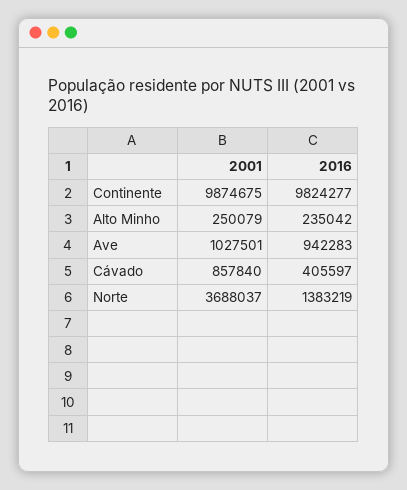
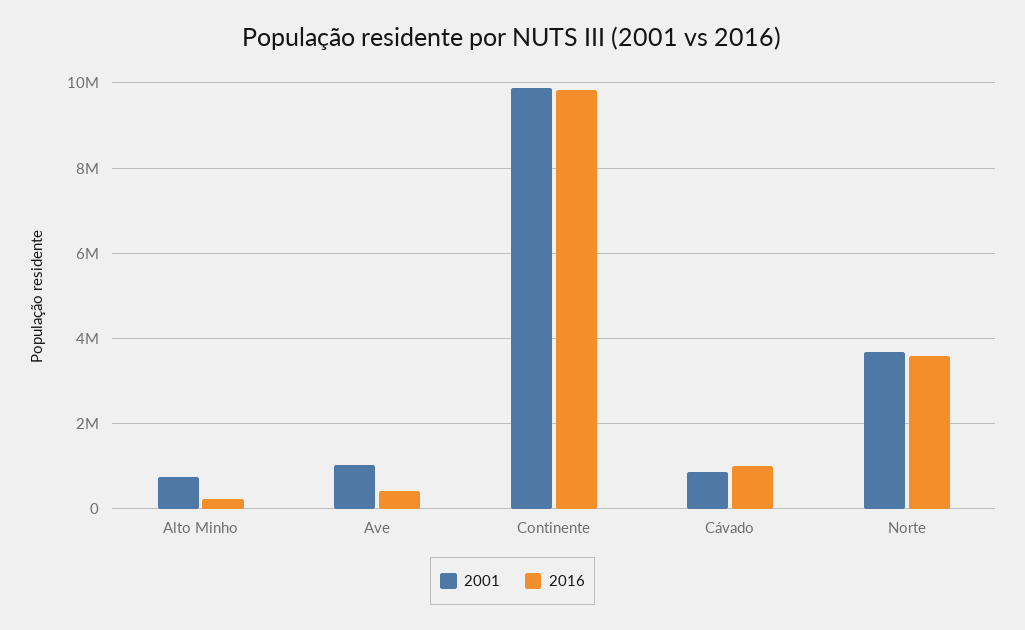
  {
    "2001": {
      "Continente": 9874675,
-     "Alto Minho": 250079,
+     "Alto Minho": 800000,
      "Ave": 1027501,
      "Cávado": 857840,
      "Norte": 3688037
    },
    "2016": {
      "Continente": 9824277,
      "Alto Minho": 235042,
-     "Ave": 942283,
+     "Ave": 400000,
-     "Cávado": 405597,
+     "Cávado": 1000000,
-     "Norte": 1383219
+     "Norte": 3600000
    }
  }

